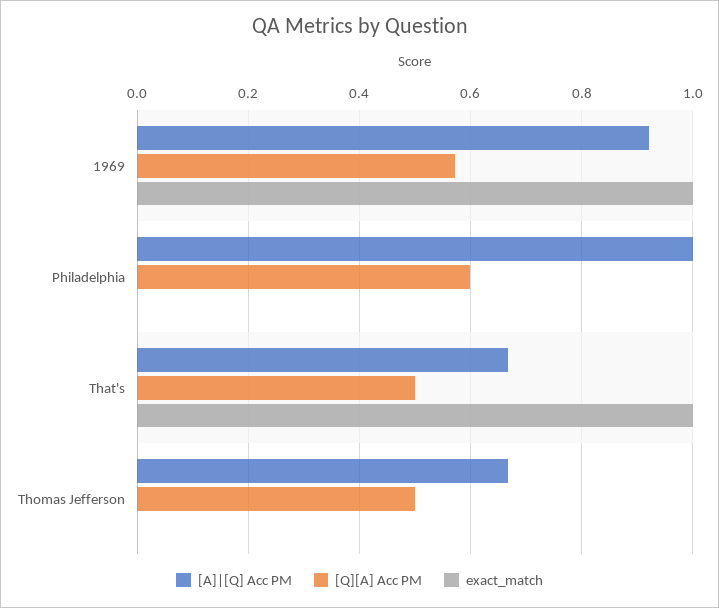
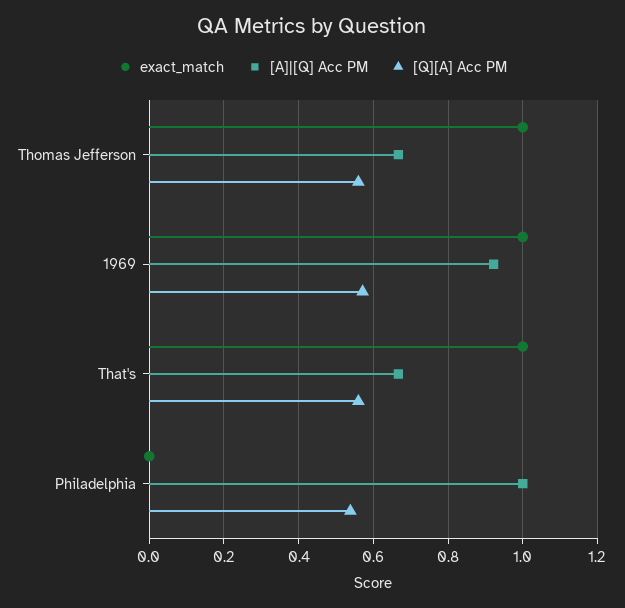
  {
    "[A]|[Q] Acc PM": {
      "1969": 0.92,
      "Philadelphia": 1,
      "That's": 0.66,
      "Thomas Jefferson": 0.66
    },
    "[Q][A] Acc PM": {
      "1969": 0.58,
-     "Philadelphia": 0.6,
+     "Philadelphia": 0.54,
-     "That's": 0.5,
+     "That's": 0.56,
-     "Thomas Jefferson": 0.5
+     "Thomas Jefferson": 0.56
    },
    "exact_match": {
      "1969": 1,
      "Philadelphia": 0,
      "That's": 1,
-     "Thomas Jefferson": 0
+     "Thomas Jefferson": 1
    }
  }

